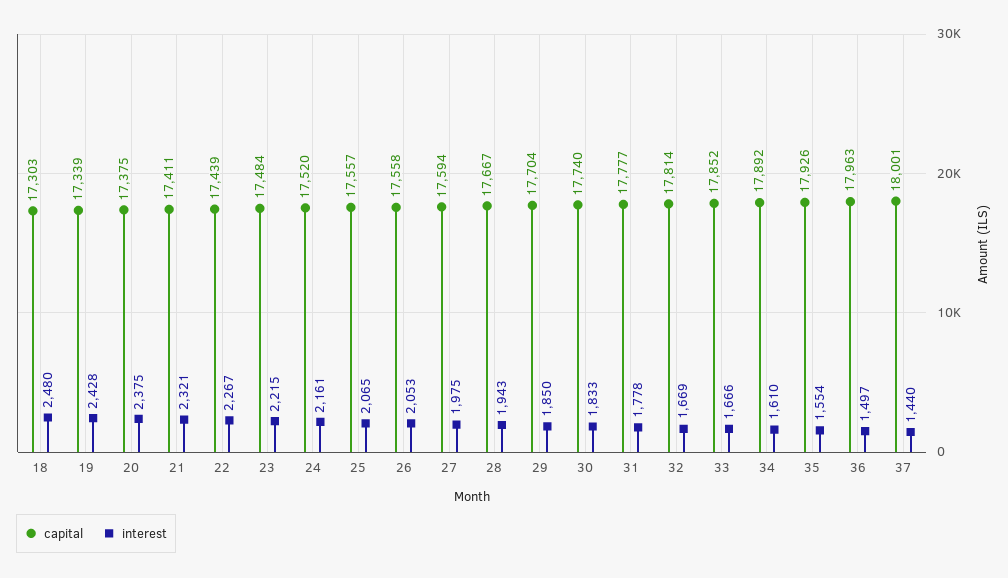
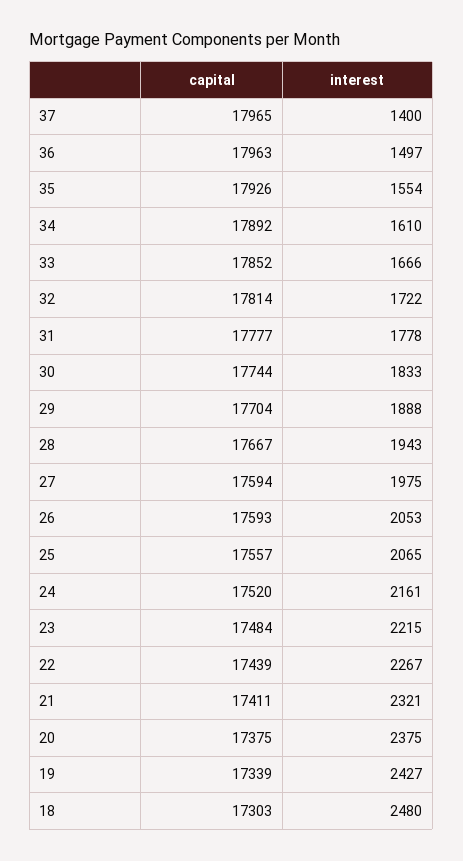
  {
    "capital": {
      "18": 17303,
      "19": 17339,
      "20": 17375,
      "21": 17411,
      "22": 17439,
      "23": 17484,
      "24": 17520,
      "25": 17557,
-     "26": 17558,
+     "26": 17593,
      "27": 17594,
      "28": 17667,
      "29": 17704,
-     "30": 17740,
+     "30": 17744,
      "31": 17777,
      "32": 17814,
      "33": 17852,
      "34": 17892,
      "35": 17926,
      "36": 17963,
-     "37": 18001
+     "37": 17965
    },
    "interest": {
      "18": 2480,
-     "19": 2428,
+     "19": 2427,
      "20": 2375,
      "21": 2321,
      "22": 2267,
      "23": 2215,
      "24": 2161,
      "25": 2065,
      "26": 2053,
      "27": 1975,
      "28": 1943,
-     "29": 1850,
+     "29": 1888,
      "30": 1833,
      "31": 1778,
-     "32": 1669,
+     "32": 1722,
      "33": 1666,
      "34": 1610,
      "35": 1554,
      "36": 1497,
-     "37": 1440
+     "37": 1400
    }
  }

